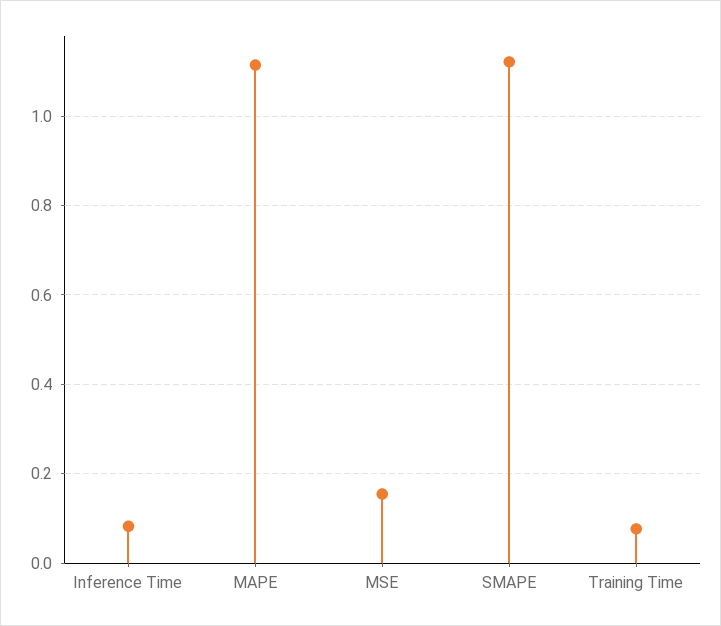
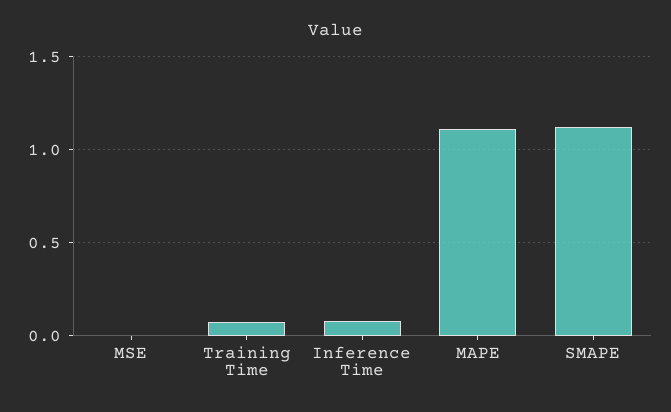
  {
    "Inference Time": 0.08,
    "MAPE": 1.12,
-   "MSE": 0.16,
+   "MSE": 0,
    "SMAPE": 1.12,
    "Training Time": 0.08
  }

